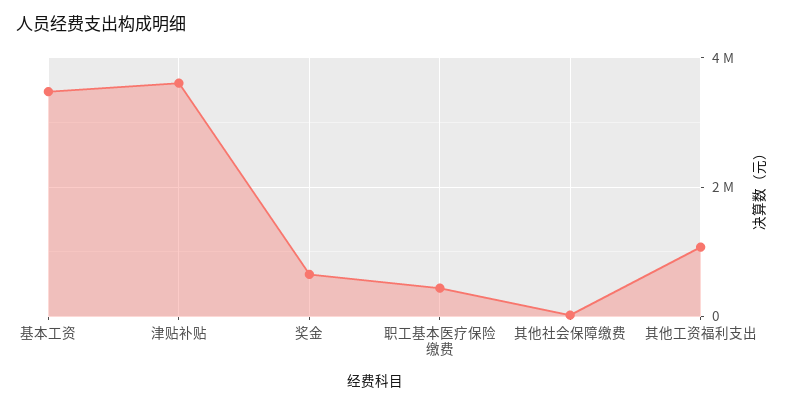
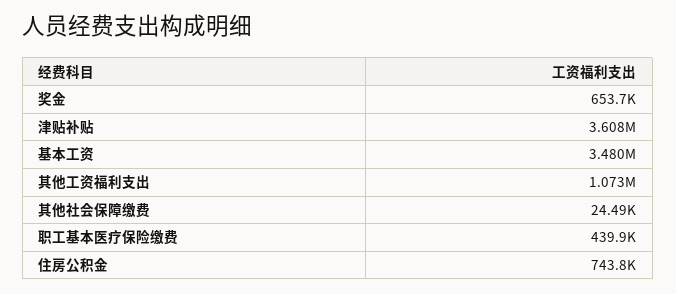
  {
    "基本工资": 3480000,
    "津贴补贴": 3608000,
    "奖金": 653700,
    "职工基本医疗保险缴费": 439900,
    "其他社会保障缴费": 24490,
-   "其他工资福利支出": 1073000
+   "其他工资福利支出": 1073000,
+   "住房公积金": 743800
  }

